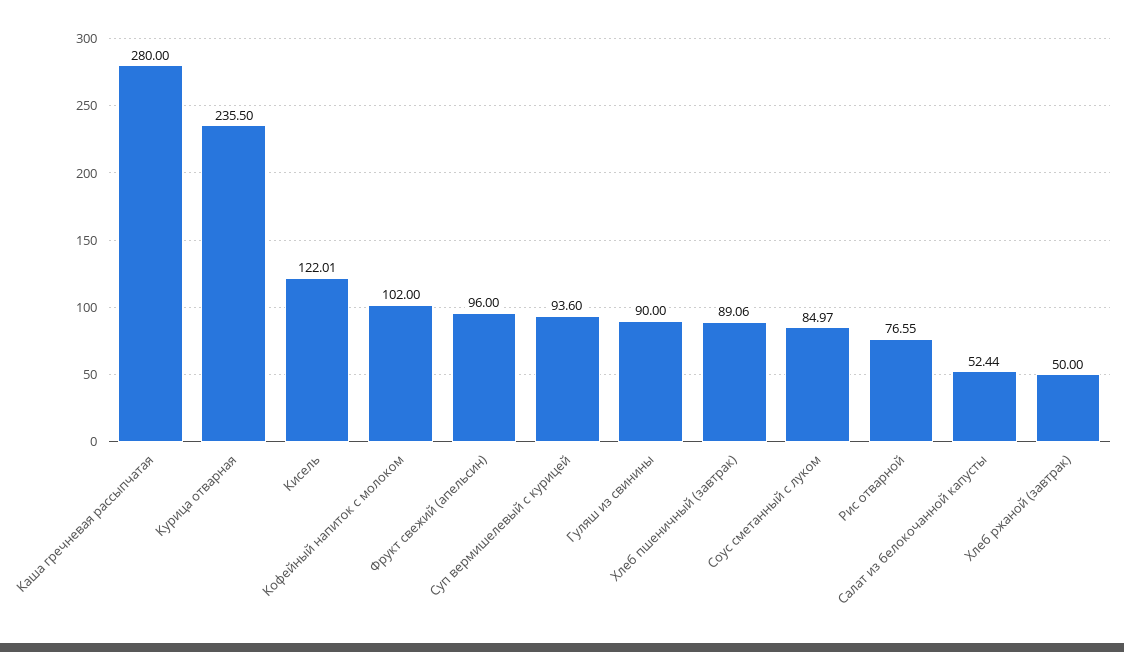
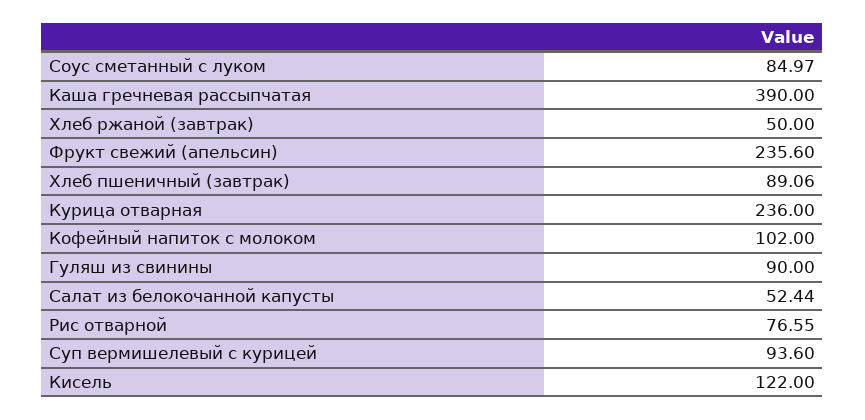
  {
-   "Каша гречневая рассыпчатая": 280,
+   "Каша гречневая рассыпчатая": 390,
-   "Курица отварная": 235.5,
+   "Курица отварная": 236,
-   "Кисель": 122.01,
+   "Кисель": 122,
    "Кофейный напиток с молоком": 102,
-   "Фрукт свежий (апельсин)": 96,
+   "Фрукт свежий (апельсин)": 235.6,
    "Суп вермишелевый с курицей": 93.6,
    "Гуляш из свинины": 90,
    "Хлеб пшеничный (завтрак)": 89.06,
    "Соус сметанный с луком": 84.97,
    "Рис отварной": 76.55,
    "Салат из белокочанной капусты": 52.44,
    "Хлеб ржаной (завтрак)": 50
  }

